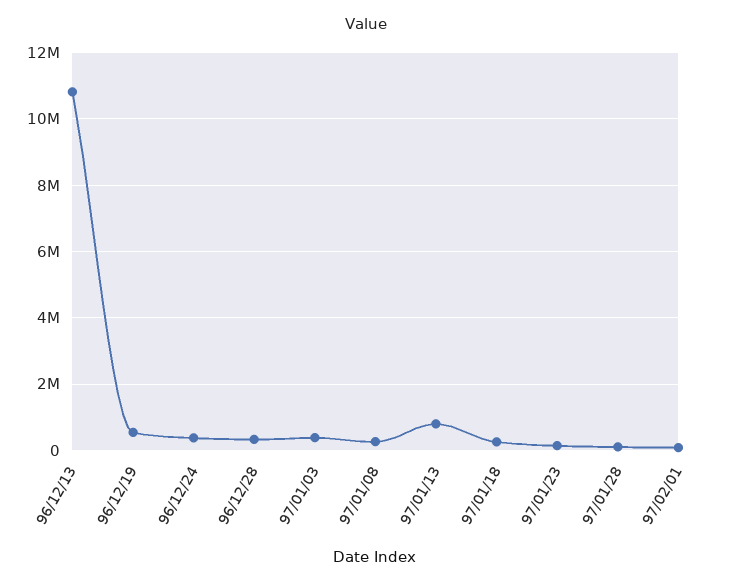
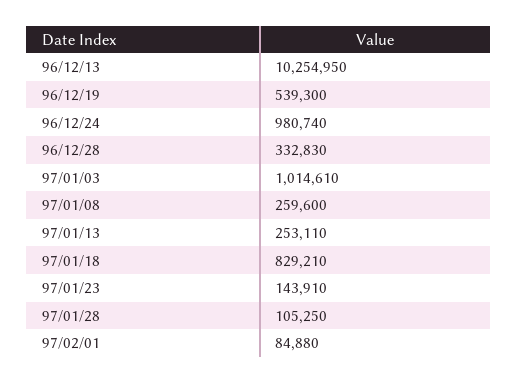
  {
-   "96/12/13": 10800000,
+   "96/12/13": 10254950,
    "96/12/19": 539300,
-   "96/12/24": 400000,
+   "96/12/24": 980740,
    "96/12/28": 332830,
-   "97/01/03": 400000,
+   "97/01/03": 1014610,
    "97/01/08": 259600,
-   "97/01/13": 800000,
+   "97/01/13": 253110,
-   "97/01/18": 200000,
+   "97/01/18": 829210,
    "97/01/23": 143910,
    "97/01/28": 105250,
    "97/02/01": 84880
  }

